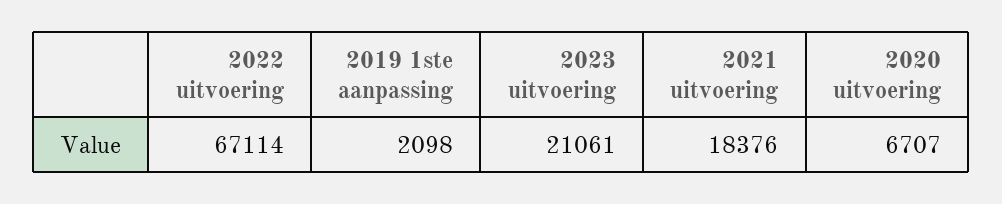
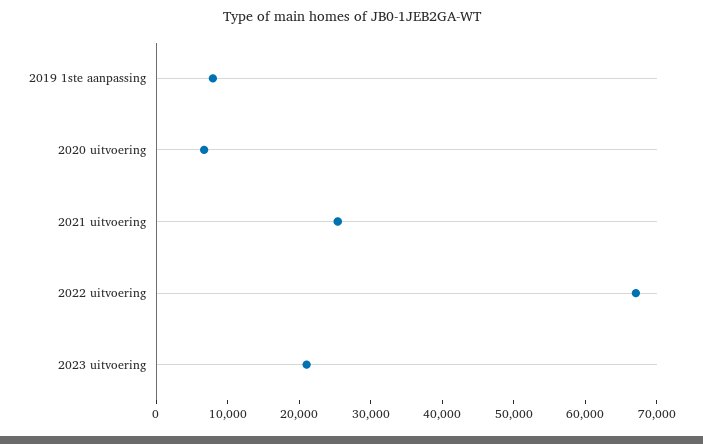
  {
    "2022 uitvoering": 67114,
-   "2019 1ste aanpassing": 2098,
+   "2019 1ste aanpassing": 8000,
    "2023 uitvoering": 21061,
-   "2021 uitvoering": 18376,
+   "2021 uitvoering": 26000,
    "2020 uitvoering": 6707
  }

